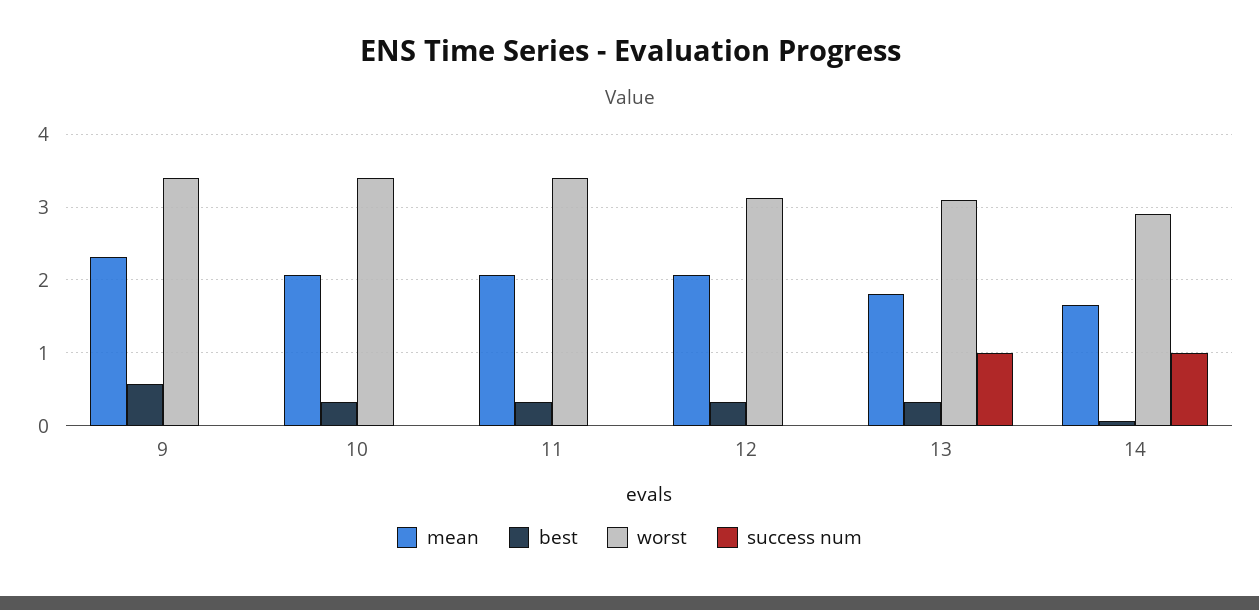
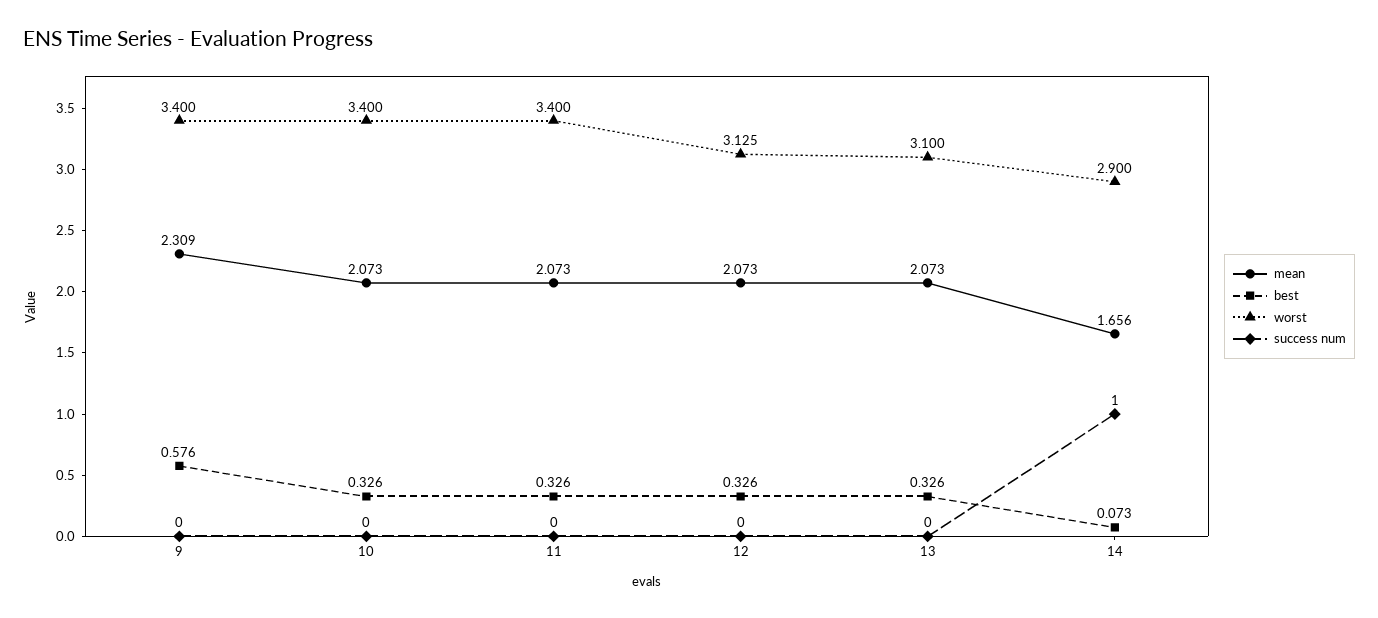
  {
    "mean": {
      "9": 2.309,
      "10": 2.073,
      "11": 2.073,
      "12": 2.073,
-     "13": 1.8,
+     "13": 2.073,
      "14": 1.656
    },
    "best": {
      "9": 0.576,
      "10": 0.326,
      "11": 0.326,
      "12": 0.326,
      "13": 0.326,
      "14": 0.073
    },
    "worst": {
      "9": 3.4,
      "10": 3.4,
      "11": 3.4,
      "12": 3.125,
      "13": 3.1,
      "14": 2.9
    },
    "success num": {
      "9": 0,
      "10": 0,
      "11": 0,
      "12": 0,
-     "13": 1,
+     "13": 0,
      "14": 1
    }
  }

